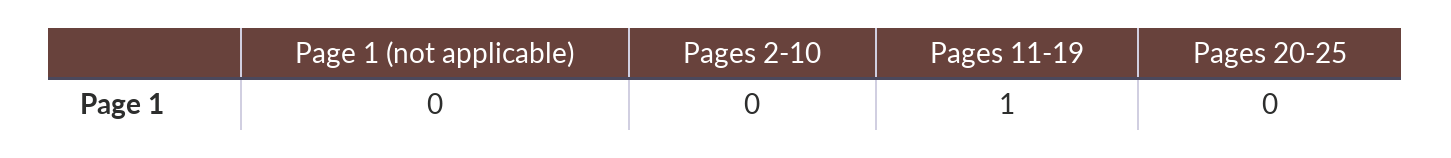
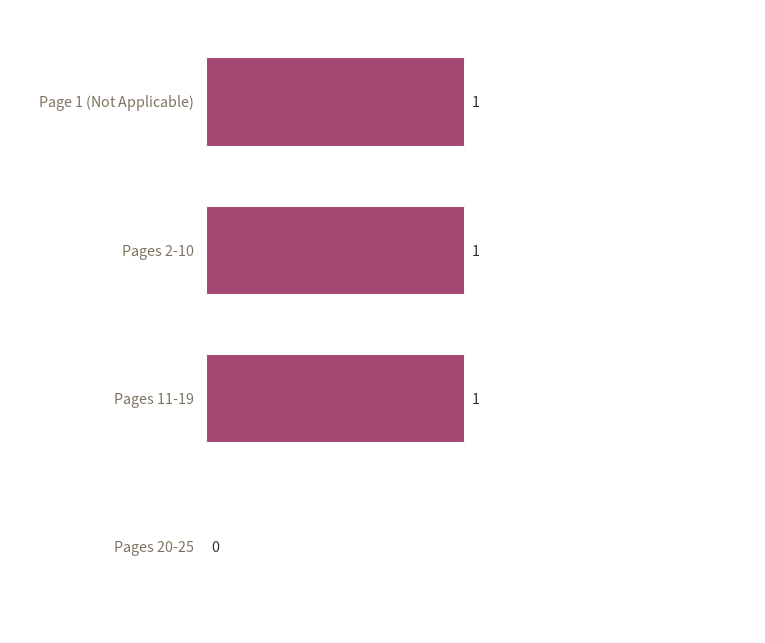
  {
-   "Page 1 (not applicable)": 0,
+   "Page 1 (not applicable)": 1,
-   "Pages 2-10": 0,
+   "Pages 2-10": 1,
    "Pages 11-19": 1,
    "Pages 20-25": 0
  }

